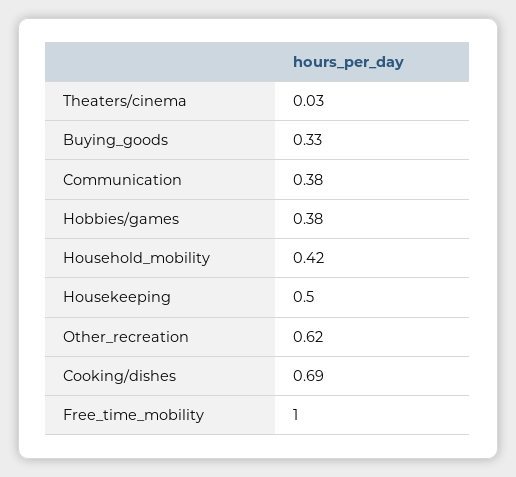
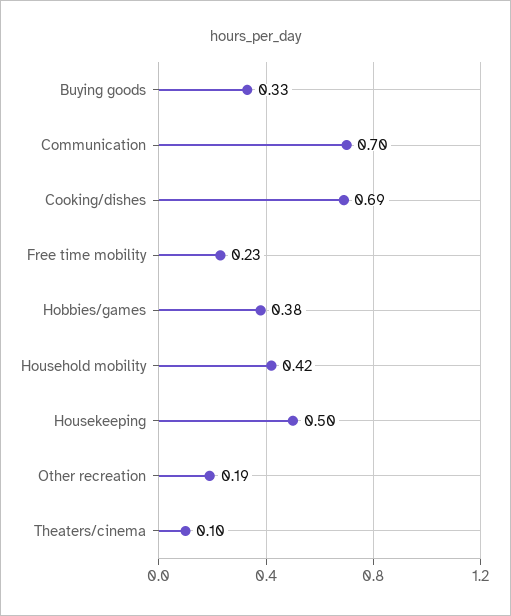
  {
-   "Theaters/cinema": 0.03,
+   "Theaters/cinema": 0.1,
    "Buying_goods": 0.33,
-   "Communication": 0.38,
+   "Communication": 0.7,
    "Hobbies/games": 0.38,
    "Household_mobility": 0.42,
    "Housekeeping": 0.5,
-   "Other_recreation": 0.62,
+   "Other_recreation": 0.19,
    "Cooking/dishes": 0.69,
-   "Free_time_mobility": 1
+   "Free_time_mobility": 0.23
  }

